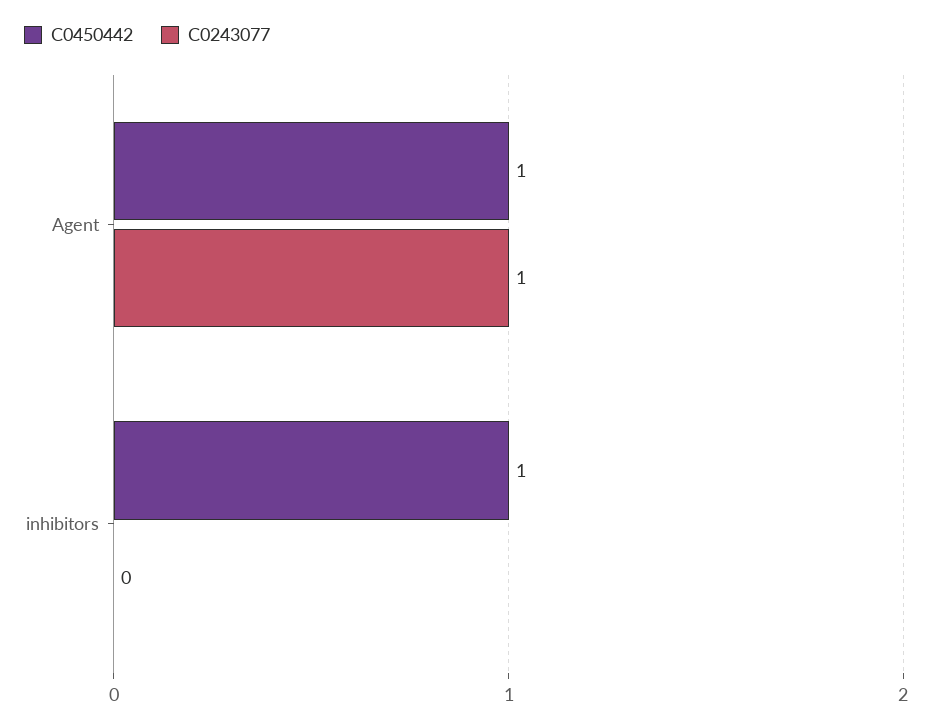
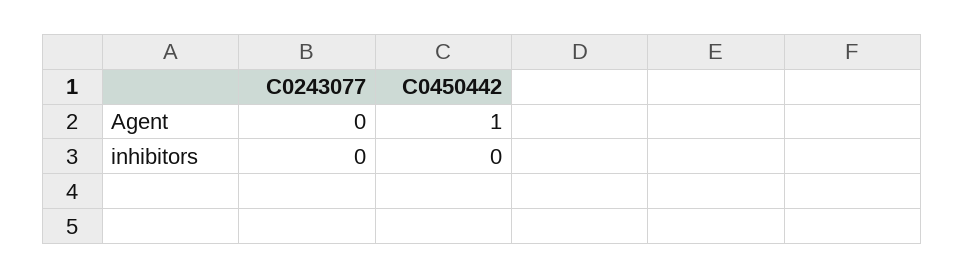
  {
    "C0450442": {
      "Agent": 1,
-     "inhibitors": 1
+     "inhibitors": 0
    },
    "C0243077": {
-     "Agent": 1,
+     "Agent": 0,
      "inhibitors": 0
    }
  }

